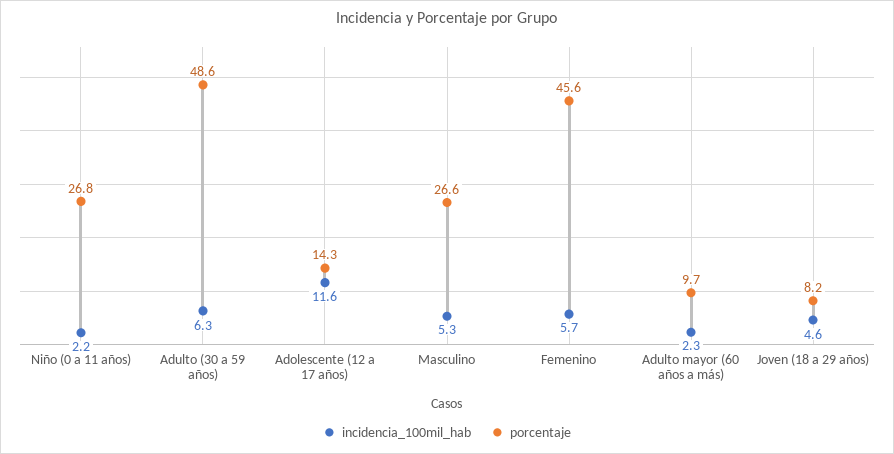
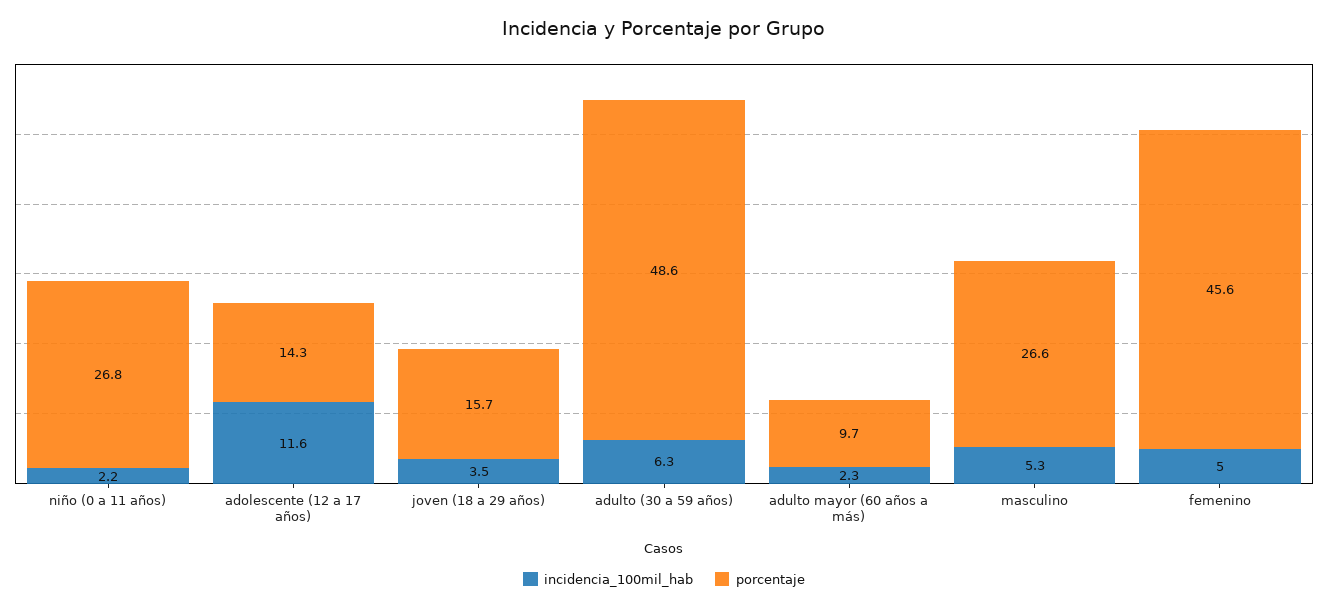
  {
    "incidencia_100mil_hab": {
      "Niño (0 a 11 años)": 2.2,
      "Adulto (30 a 59 años)": 6.3,
      "Adolescente (12 a 17 años)": 11.6,
      "Masculino": 5.3,
-     "Femenino": 5.7,
+     "Femenino": 5,
      "Adulto mayor (60 años a más)": 2.3,
-     "Joven (18 a 29 años)": 4.6
+     "Joven (18 a 29 años)": 3.5
    },
    "porcentaje": {
      "Niño (0 a 11 años)": 26.8,
      "Adulto (30 a 59 años)": 48.6,
      "Adolescente (12 a 17 años)": 14.3,
      "Masculino": 26.6,
      "Femenino": 45.6,
      "Adulto mayor (60 años a más)": 9.7,
-     "Joven (18 a 29 años)": 8.2
+     "Joven (18 a 29 años)": 15.7
    }
  }

